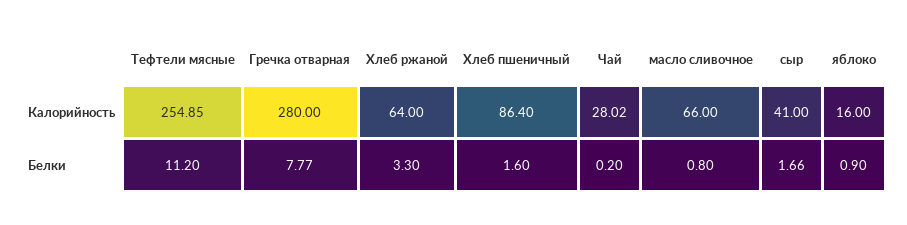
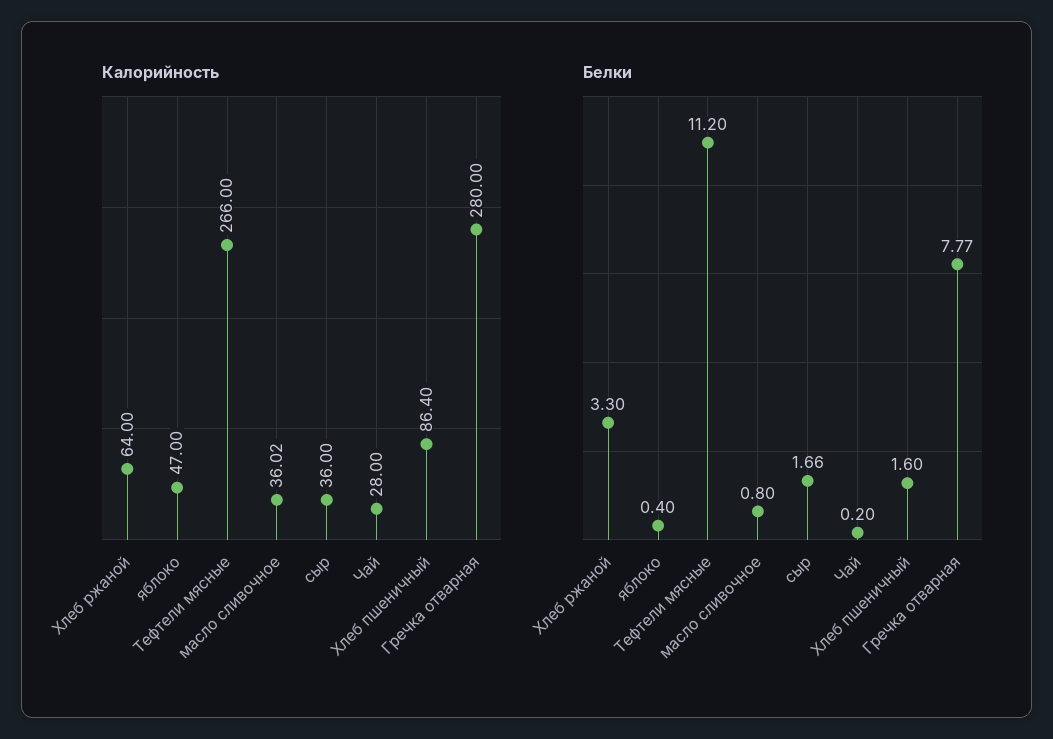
  {
    "Калорийность": {
-     "Тефтели мясные": 254.85,
+     "Тефтели мясные": 266,
      "Гречка отварная": 280,
      "Хлеб ржаной": 64,
      "Хлеб пшеничный": 86.4,
-     "Чай": 28.02,
+     "Чай": 28,
-     "масло сливочное": 66,
+     "масло сливочное": 36.02,
-     "сыр": 41,
+     "сыр": 36,
-     "яблоко": 16
+     "яблоко": 47
    },
    "Белки": {
      "Тефтели мясные": 11.2,
      "Гречка отварная": 7.77,
      "Хлеб ржаной": 3.3,
      "Хлеб пшеничный": 1.6,
      "Чай": 0.2,
      "масло сливочное": 0.8,
      "сыр": 1.66,
-     "яблоко": 0.9
+     "яблоко": 0.4
    }
  }

